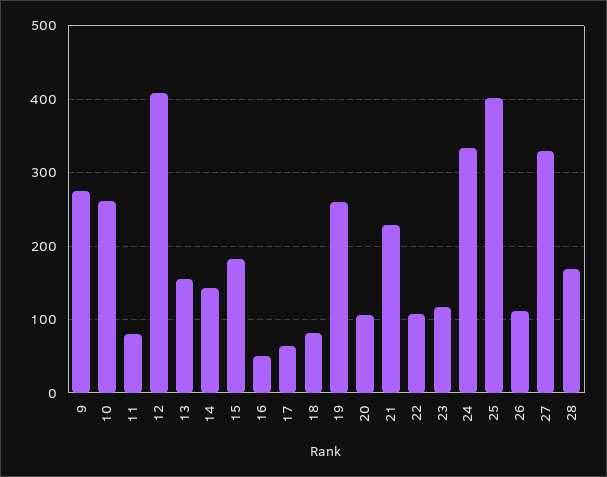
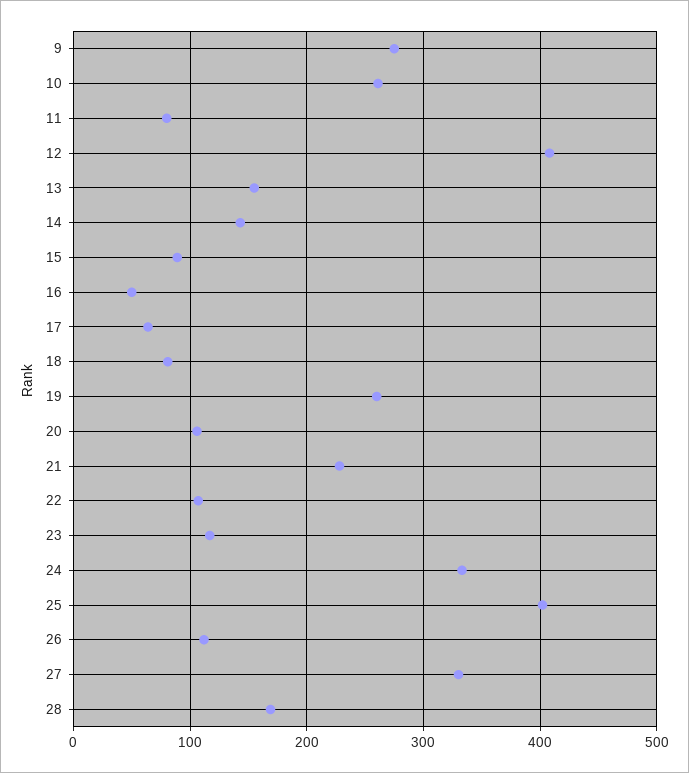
  {
    "9": 280,
    "10": 260,
    "11": 80,
    "12": 410,
    "13": 160,
    "14": 140,
-   "15": 180,
+   "15": 90,
    "16": 50,
    "17": 60,
    "18": 80,
    "19": 260,
    "20": 110,
    "21": 230,
    "22": 110,
    "23": 120,
    "24": 330,
    "25": 400,
    "26": 110,
    "27": 330,
    "28": 170
  }

